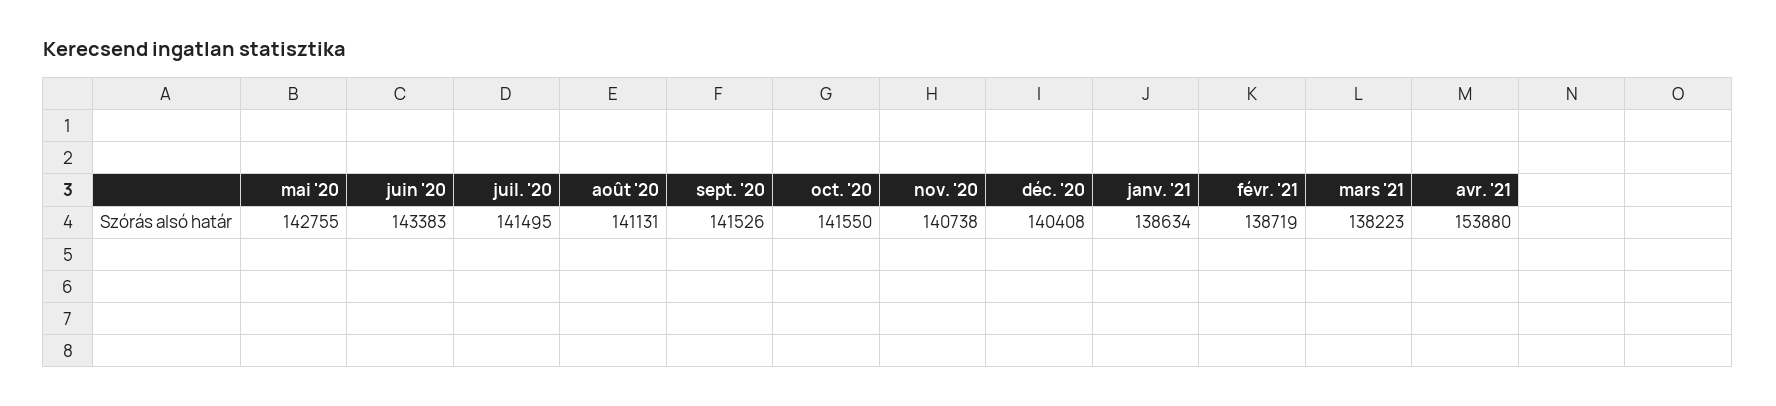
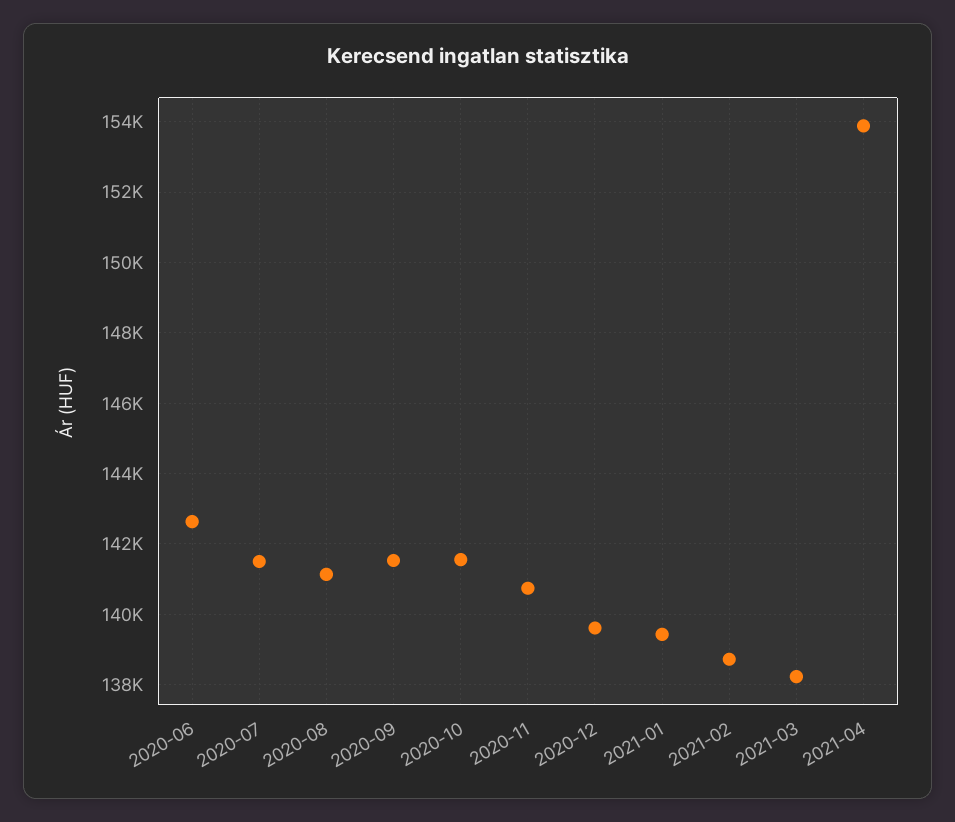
  {
-   "mai '20": 142755,
-   "juin '20": 143383,
+   "juin '20": 142600,
    "juil. '20": 141495,
    "août '20": 141131,
    "sept. '20": 141526,
    "oct. '20": 141550,
    "nov. '20": 140738,
-   "déc. '20": 140408,
+   "déc. '20": 139600,
-   "janv. '21": 138634,
+   "janv. '21": 139400,
    "févr. '21": 138719,
    "mars '21": 138223,
    "avr. '21": 153880
  }

